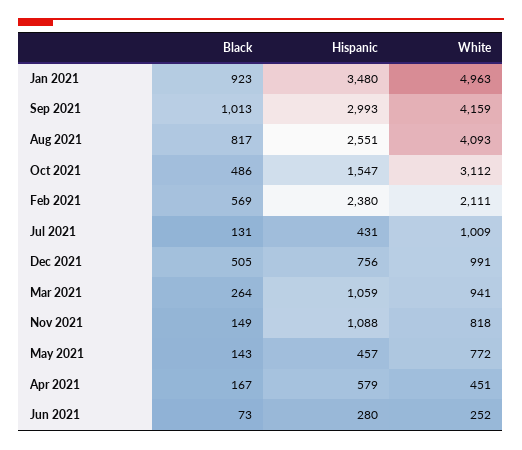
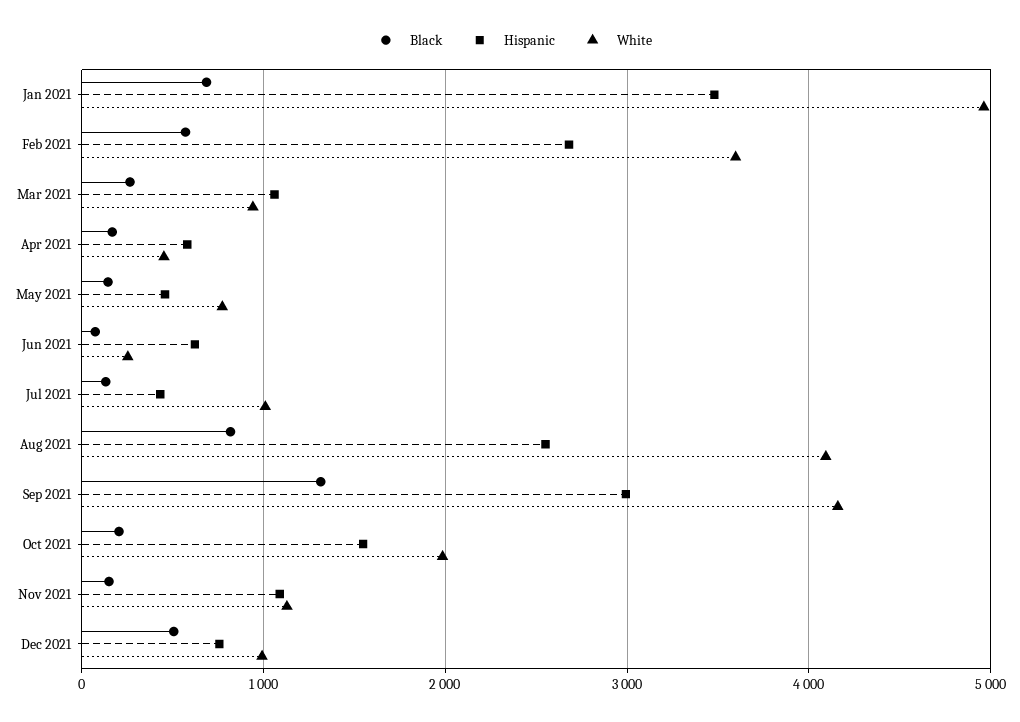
  {
    "Black": {
-     "Jan 2021": 923,
+     "Jan 2021": 700,
-     "Sep 2021": 1013,
+     "Sep 2021": 1300,
      "Aug 2021": 817,
-     "Oct 2021": 486,
+     "Oct 2021": 200,
      "Feb 2021": 569,
      "Jul 2021": 131,
      "Dec 2021": 505,
      "Mar 2021": 264,
      "Nov 2021": 149,
      "May 2021": 143,
      "Apr 2021": 167,
      "Jun 2021": 73
    },
    "Hispanic": {
      "Jan 2021": 3480,
      "Sep 2021": 2993,
      "Aug 2021": 2551,
      "Oct 2021": 1547,
-     "Feb 2021": 2380,
+     "Feb 2021": 2700,
      "Jul 2021": 431,
      "Dec 2021": 756,
      "Mar 2021": 1059,
      "Nov 2021": 1088,
      "May 2021": 457,
      "Apr 2021": 579,
-     "Jun 2021": 280
+     "Jun 2021": 600
    },
    "White": {
      "Jan 2021": 4963,
      "Sep 2021": 4159,
      "Aug 2021": 4093,
-     "Oct 2021": 3112,
+     "Oct 2021": 2000,
-     "Feb 2021": 2111,
+     "Feb 2021": 3600,
      "Jul 2021": 1009,
      "Dec 2021": 991,
      "Mar 2021": 941,
-     "Nov 2021": 818,
+     "Nov 2021": 1100,
      "May 2021": 772,
      "Apr 2021": 451,
      "Jun 2021": 252
    }
  }

